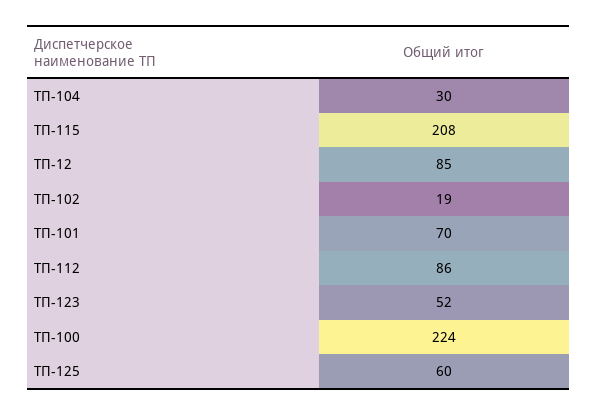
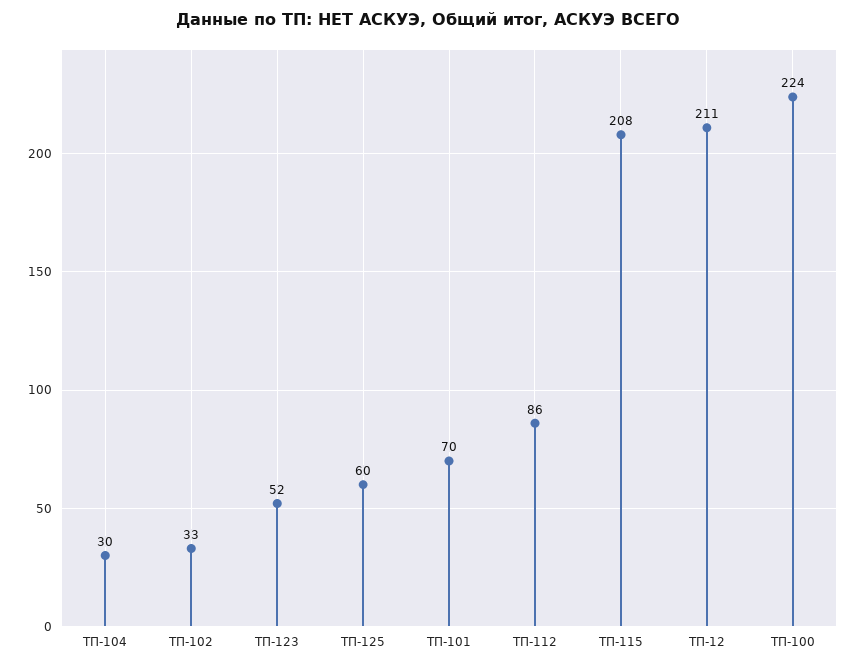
  {
    "ТП-104": 30,
    "ТП-115": 208,
-   "ТП-12": 85,
+   "ТП-12": 211,
-   "ТП-102": 19,
+   "ТП-102": 33,
    "ТП-101": 70,
    "ТП-112": 86,
    "ТП-123": 52,
    "ТП-100": 224,
    "ТП-125": 60
  }

